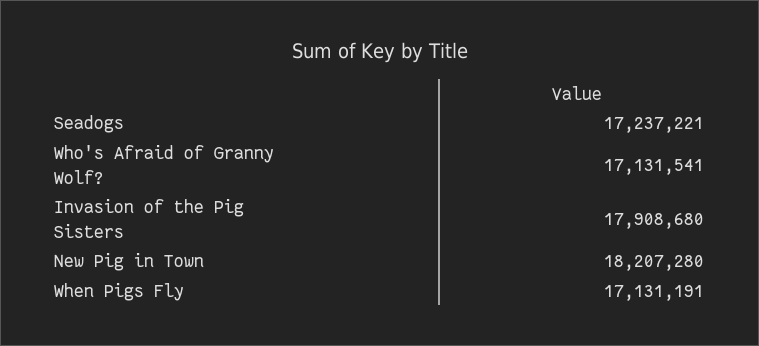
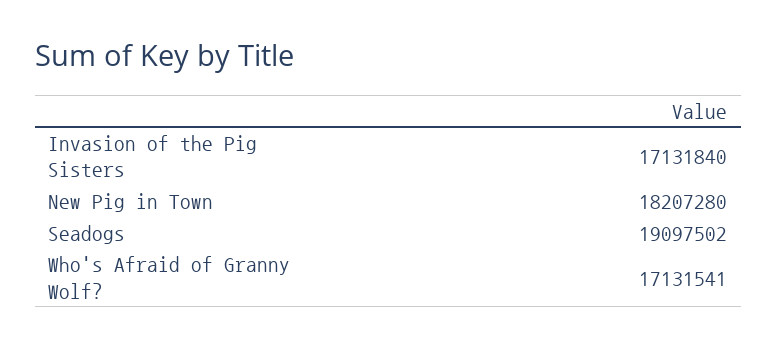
  {
-   "Seadogs": 17237221,
+   "Seadogs": 19097502,
    "Who's Afraid of Granny Wolf?": 17131541,
-   "Invasion of the Pig Sisters": 17908680,
+   "Invasion of the Pig Sisters": 17131840,
-   "New Pig in Town": 18207280,
+   "New Pig in Town": 18207280
-   "When Pigs Fly": 17131191
  }

